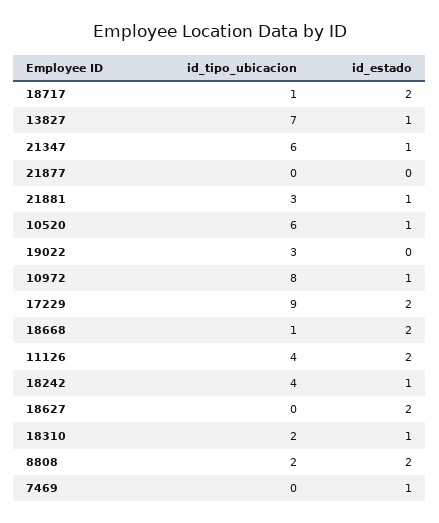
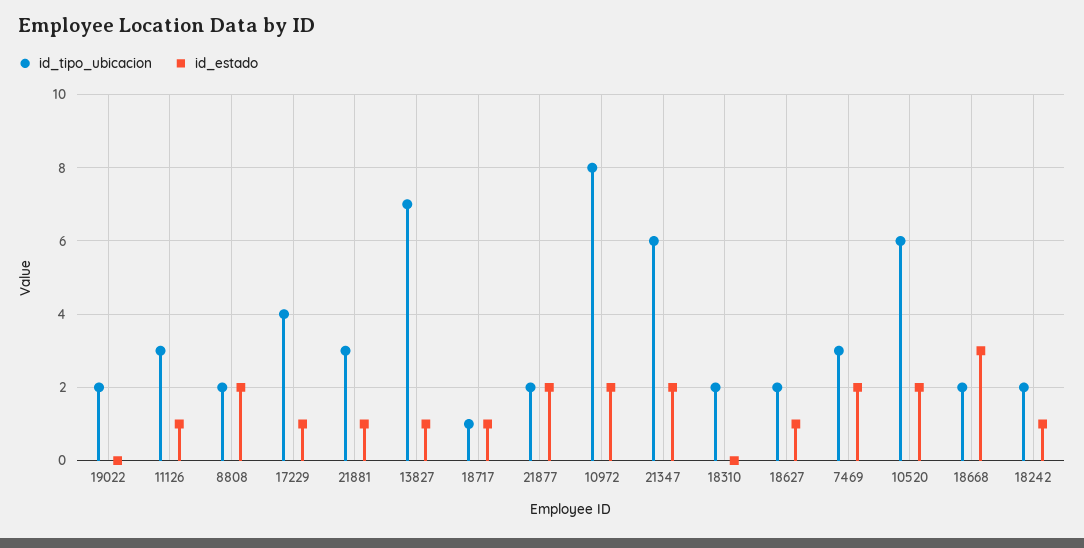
  {
    "id_tipo_ubicacion": {
      "18717": 1,
      "13827": 7,
      "21347": 6,
-     "21877": 0,
+     "21877": 2,
      "21881": 3,
      "10520": 6,
-     "19022": 3,
+     "19022": 2,
      "10972": 8,
-     "17229": 9,
+     "17229": 4,
-     "18668": 1,
+     "18668": 2,
-     "11126": 4,
+     "11126": 3,
-     "18242": 4,
+     "18242": 2,
-     "18627": 0,
+     "18627": 2,
      "18310": 2,
      "8808": 2,
-     "7469": 0
+     "7469": 3
    },
    "id_estado": {
-     "18717": 2,
+     "18717": 1,
      "13827": 1,
-     "21347": 1,
+     "21347": 2,
-     "21877": 0,
+     "21877": 2,
      "21881": 1,
-     "10520": 1,
+     "10520": 2,
      "19022": 0,
-     "10972": 1,
+     "10972": 2,
-     "17229": 2,
+     "17229": 1,
-     "18668": 2,
+     "18668": 3,
-     "11126": 2,
+     "11126": 1,
      "18242": 1,
-     "18627": 2,
+     "18627": 1,
-     "18310": 1,
+     "18310": 0,
      "8808": 2,
-     "7469": 1
+     "7469": 2
    }
  }

